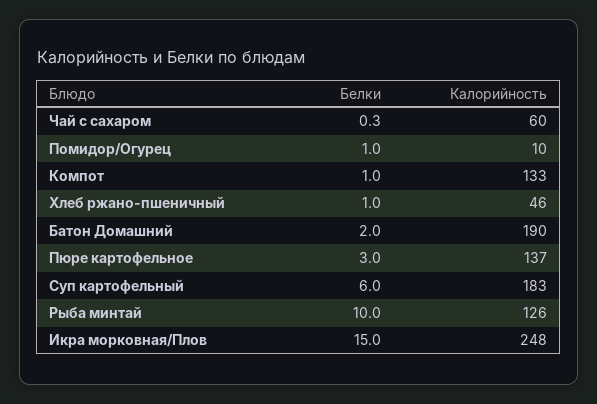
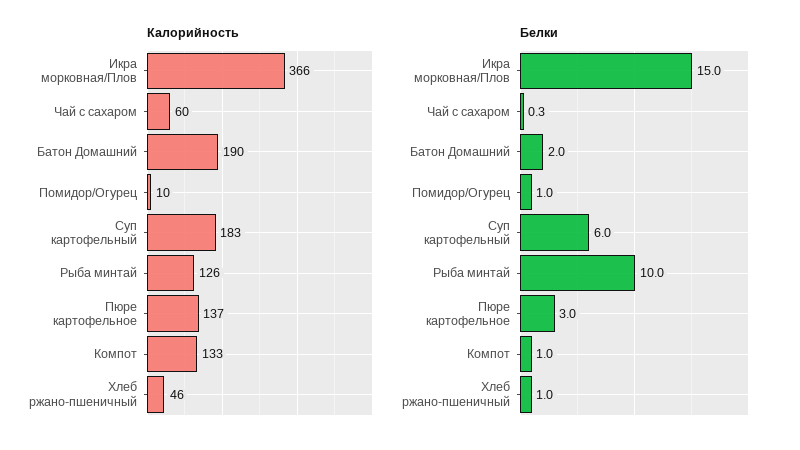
  {
    "Белки": {
      "Чай с сахаром": 0.3,
      "Помидор/Огурец": 1,
      "Компот": 1,
      "Хлеб ржано-пшеничный": 1,
      "Батон Домашний": 2,
      "Пюре картофельное": 3,
      "Суп картофельный": 6,
      "Рыба минтай": 10,
      "Икра морковная/Плов": 15
    },
    "Калорийность": {
      "Чай с сахаром": 60,
      "Помидор/Огурец": 10,
      "Компот": 133,
      "Хлеб ржано-пшеничный": 46,
      "Батон Домашний": 190,
      "Пюре картофельное": 137,
      "Суп картофельный": 183,
      "Рыба минтай": 126,
-     "Икра морковная/Плов": 248
+     "Икра морковная/Плов": 366
    }
  }

